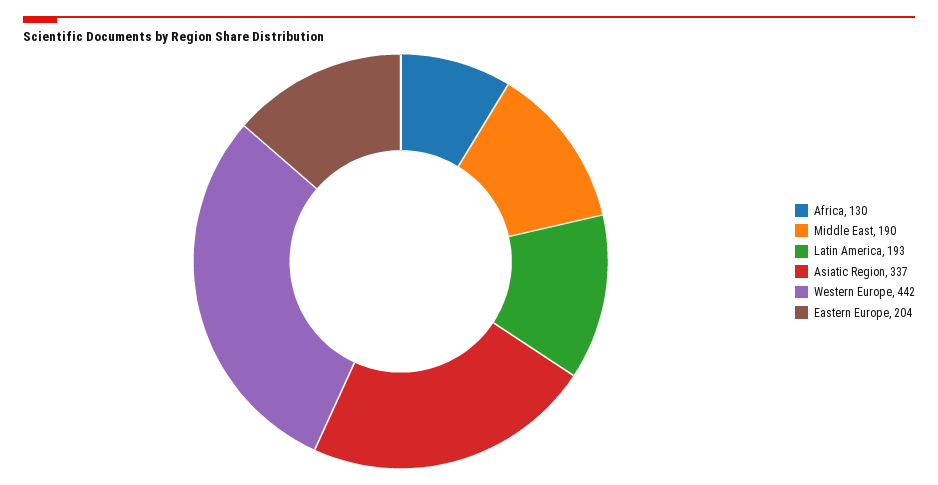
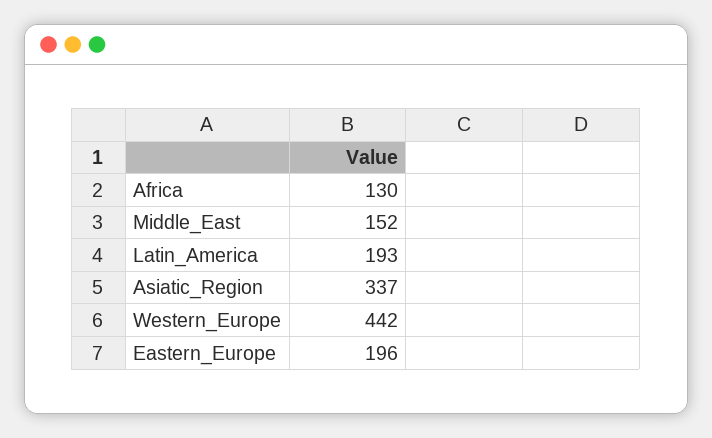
  {
    "Africa": 130,
-   "Middle East": 190,
+   "Middle East": 152,
    "Latin America": 193,
    "Asiatic Region": 337,
    "Western Europe": 442,
-   "Eastern Europe": 204
+   "Eastern Europe": 196
  }

